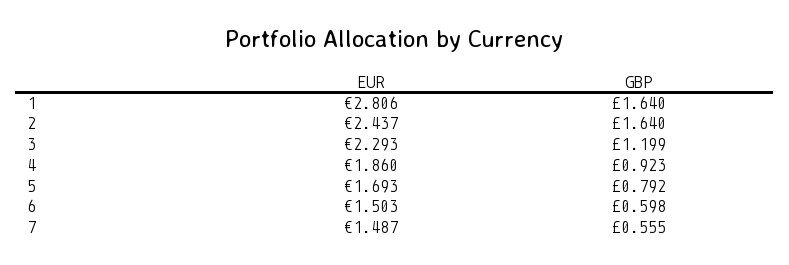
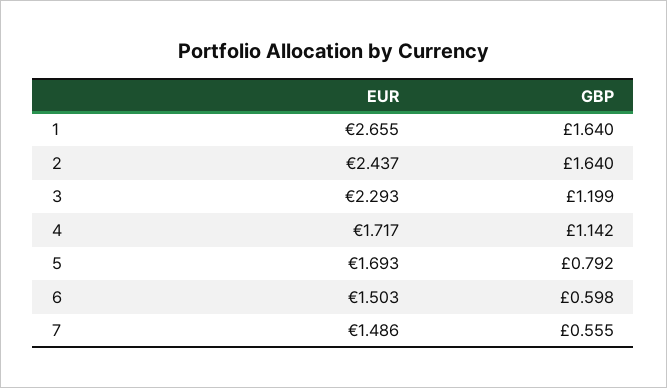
  {
    "EUR": {
-     "1": 2.806,
+     "1": 2.655,
      "2": 2.437,
      "3": 2.293,
-     "4": 1.86,
+     "4": 1.717,
      "5": 1.693,
      "6": 1.503,
-     "7": 1.487
+     "7": 1.486
    },
    "GBP": {
      "1": 1.64,
      "2": 1.64,
      "3": 1.199,
-     "4": 0.923,
+     "4": 1.142,
      "5": 0.792,
      "6": 0.598,
      "7": 0.555
    }
  }

